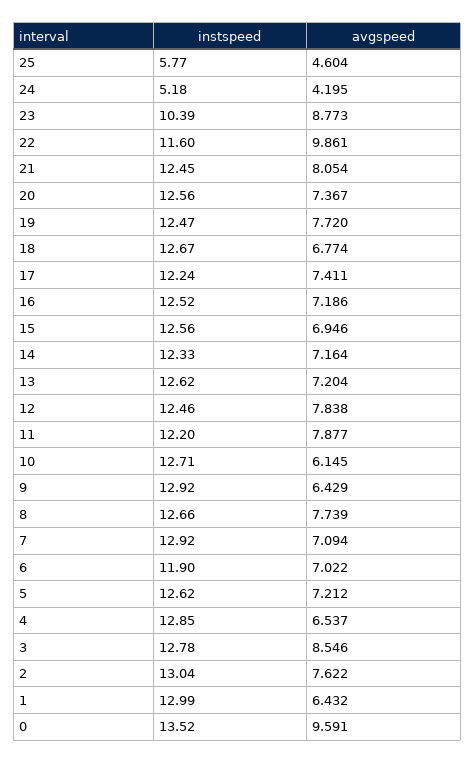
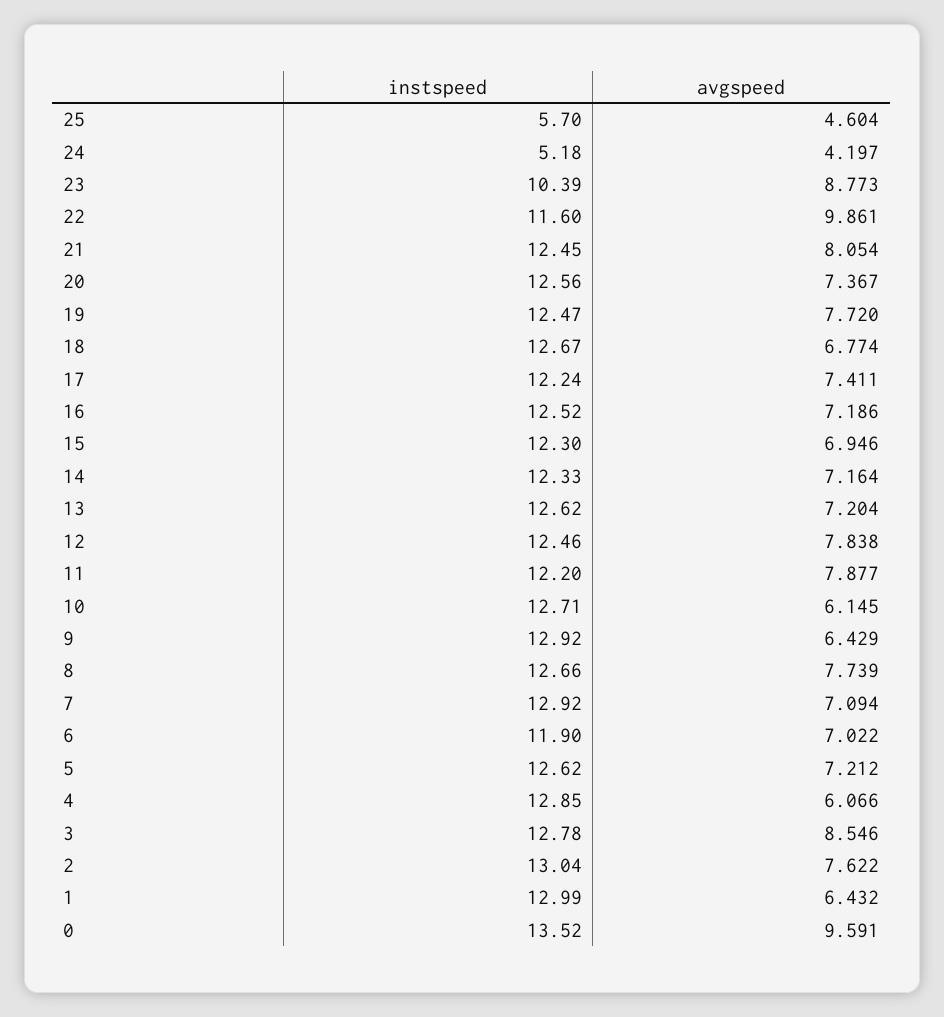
  {
    "instspeed": {
-     "25": 5.77,
+     "25": 5.7,
      "24": 5.18,
      "23": 10.39,
      "22": 11.6,
      "21": 12.45,
      "20": 12.56,
      "19": 12.47,
      "18": 12.67,
      "17": 12.24,
      "16": 12.52,
-     "15": 12.56,
+     "15": 12.3,
      "14": 12.33,
      "13": 12.62,
      "12": 12.46,
      "11": 12.2,
      "10": 12.71,
      "9": 12.92,
      "8": 12.66,
      "7": 12.92,
      "6": 11.9,
      "5": 12.62,
      "4": 12.85,
      "3": 12.78,
      "2": 13.04,
      "1": 12.99,
      "0": 13.52
    },
    "avgspeed": {
      "25": 4.604,
-     "24": 4.195,
+     "24": 4.197,
      "23": 8.773,
      "22": 9.861,
      "21": 8.054,
      "20": 7.367,
      "19": 7.72,
      "18": 6.774,
      "17": 7.411,
      "16": 7.186,
      "15": 6.946,
      "14": 7.164,
      "13": 7.204,
      "12": 7.838,
      "11": 7.877,
      "10": 6.145,
      "9": 6.429,
      "8": 7.739,
      "7": 7.094,
      "6": 7.022,
      "5": 7.212,
-     "4": 6.537,
+     "4": 6.066,
      "3": 8.546,
      "2": 7.622,
      "1": 6.432,
      "0": 9.591
    }
  }

